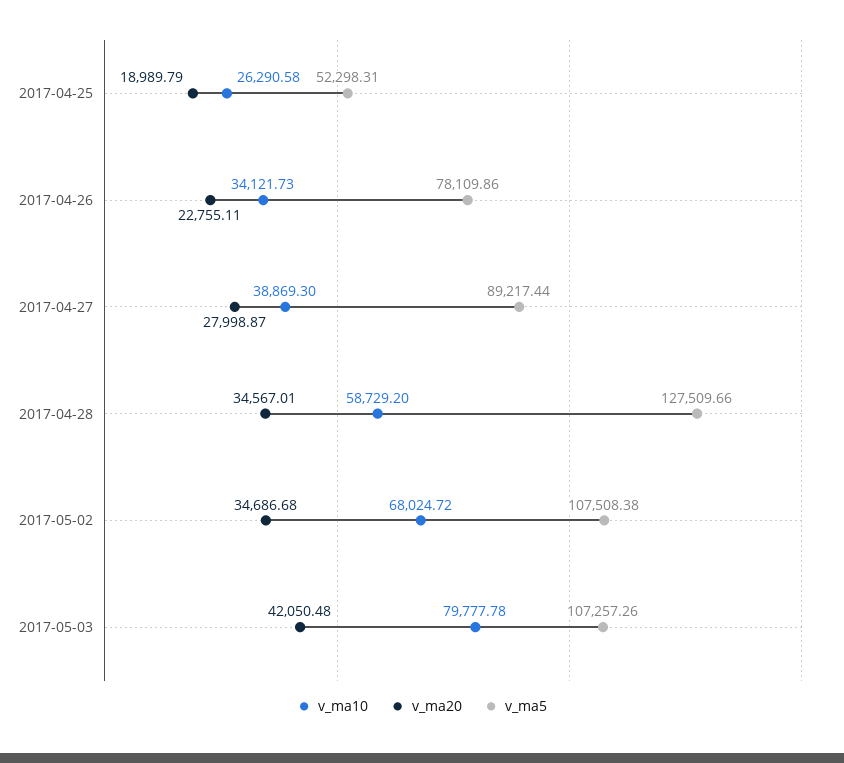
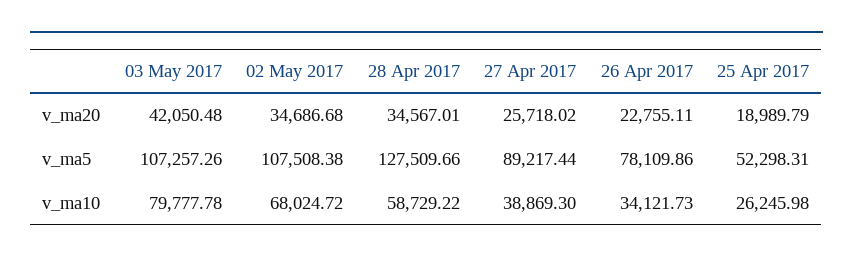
  {
    "v_ma10": {
-     "2017-04-25": 26290.58,
+     "2017-04-25": 26245.98,
      "2017-04-26": 34121.73,
      "2017-04-27": 38869.3,
-     "2017-04-28": 58729.2,
+     "2017-04-28": 58729.22,
      "2017-05-02": 68024.72,
      "2017-05-03": 79777.78
    },
    "v_ma20": {
      "2017-04-25": 18989.79,
      "2017-04-26": 22755.11,
-     "2017-04-27": 27998.87,
+     "2017-04-27": 25718.02,
      "2017-04-28": 34567.01,
      "2017-05-02": 34686.68,
      "2017-05-03": 42050.48
    },
    "v_ma5": {
      "2017-04-25": 52298.31,
      "2017-04-26": 78109.86,
      "2017-04-27": 89217.44,
      "2017-04-28": 127509.66,
      "2017-05-02": 107508.38,
      "2017-05-03": 107257.26
    }
  }

